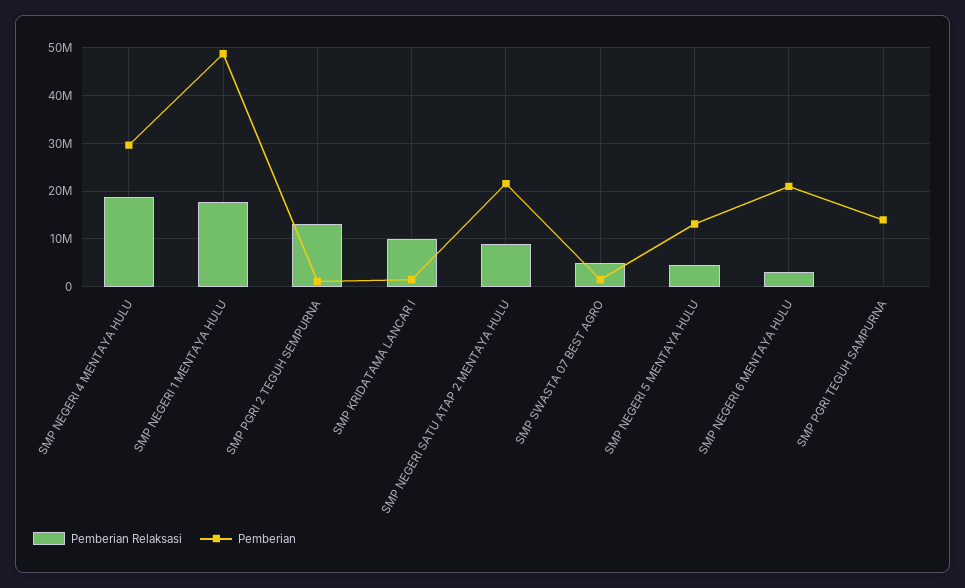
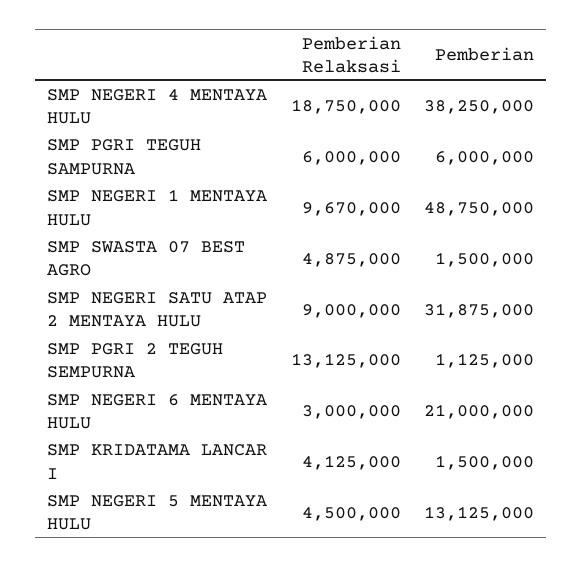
  {
    "Pemberian Relaksasi": {
      "SMP NEGERI 4 MENTAYA HULU": 18750000,
-     "SMP NEGERI 1 MENTAYA HULU": 18000000,
+     "SMP NEGERI 1 MENTAYA HULU": 9670000,
      "SMP PGRI 2 TEGUH SEMPURNA": 13125000,
-     "SMP KRIDATAMA LANCAR I": 10000000,
+     "SMP KRIDATAMA LANCAR I": 4125000,
      "SMP NEGERI SATU ATAP 2 MENTAYA HULU": 9000000,
      "SMP SWASTA 07 BEST AGRO": 4875000,
      "SMP NEGERI 5 MENTAYA HULU": 4500000,
      "SMP NEGERI 6 MENTAYA HULU": 3000000,
-     "SMP PGRI TEGUH SAMPURNA": 0
+     "SMP PGRI TEGUH SAMPURNA": 6000000
    },
    "Pemberian": {
-     "SMP NEGERI 4 MENTAYA HULU": 30000000,
+     "SMP NEGERI 4 MENTAYA HULU": 38250000,
      "SMP NEGERI 1 MENTAYA HULU": 48750000,
      "SMP PGRI 2 TEGUH SEMPURNA": 1125000,
      "SMP KRIDATAMA LANCAR I": 1500000,
-     "SMP NEGERI SATU ATAP 2 MENTAYA HULU": 22000000,
+     "SMP NEGERI SATU ATAP 2 MENTAYA HULU": 31875000,
      "SMP SWASTA 07 BEST AGRO": 1500000,
      "SMP NEGERI 5 MENTAYA HULU": 13125000,
      "SMP NEGERI 6 MENTAYA HULU": 21000000,
-     "SMP PGRI TEGUH SAMPURNA": 14000000
+     "SMP PGRI TEGUH SAMPURNA": 6000000
    }
  }

